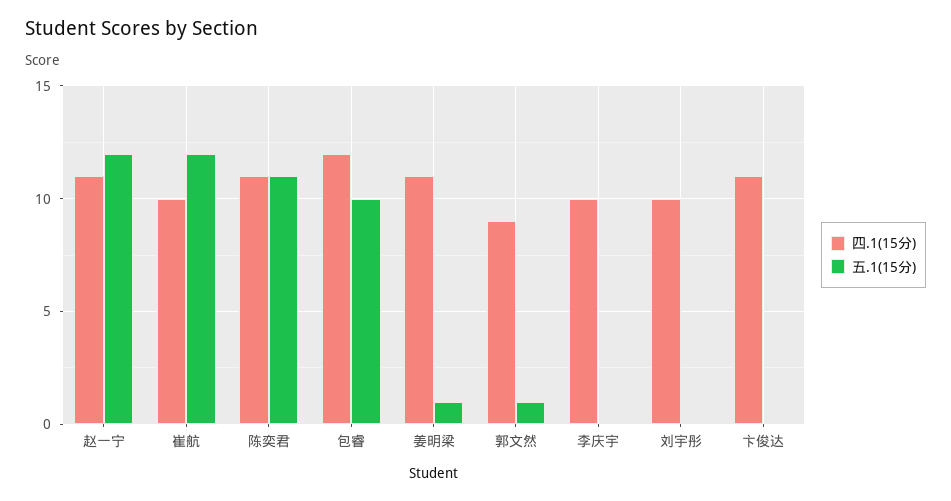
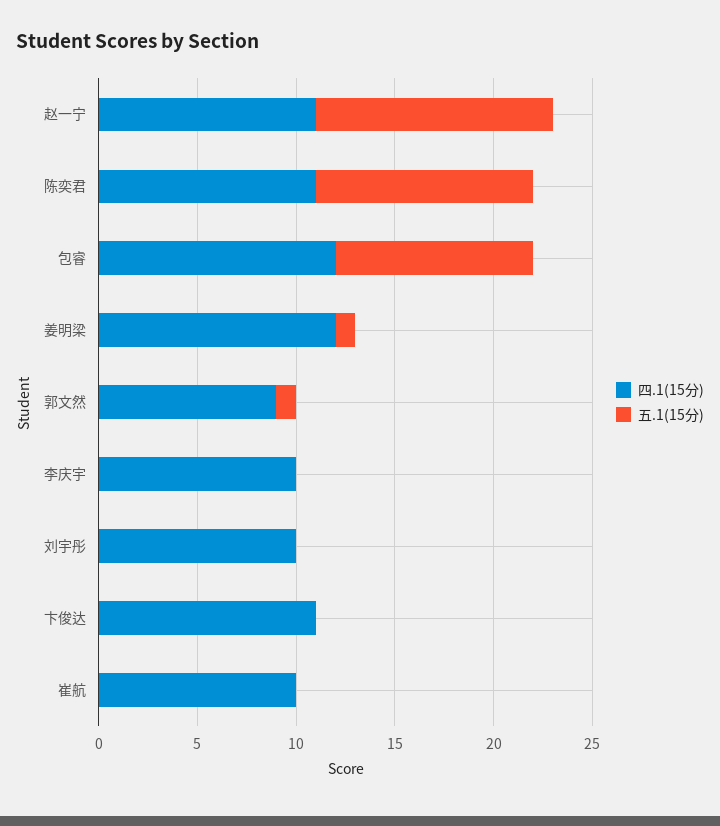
  {
    "四.1(15分)": {
      "赵一宁": 11,
      "崔航": 10,
      "陈奕君": 11,
      "包睿": 12,
-     "姜明梁": 11,
+     "姜明梁": 12,
      "郭文然": 9,
      "李庆宇": 10,
      "刘宇彤": 10,
      "卞俊达": 11
    },
    "五.1(15分)": {
      "赵一宁": 12,
-     "崔航": 12,
+     "崔航": 0,
      "陈奕君": 11,
      "包睿": 10,
      "姜明梁": 1,
      "郭文然": 1,
      "李庆宇": 0,
      "刘宇彤": 0,
      "卞俊达": 0
    }
  }

